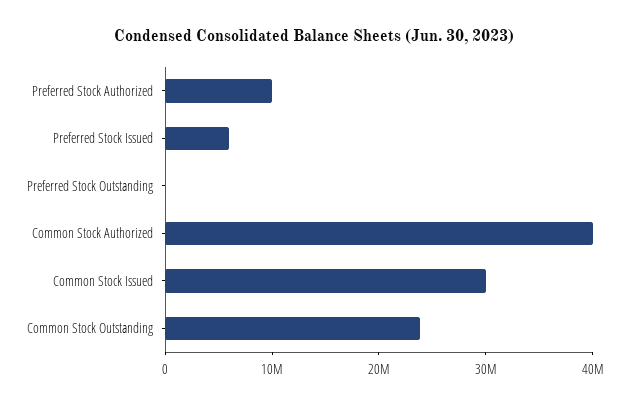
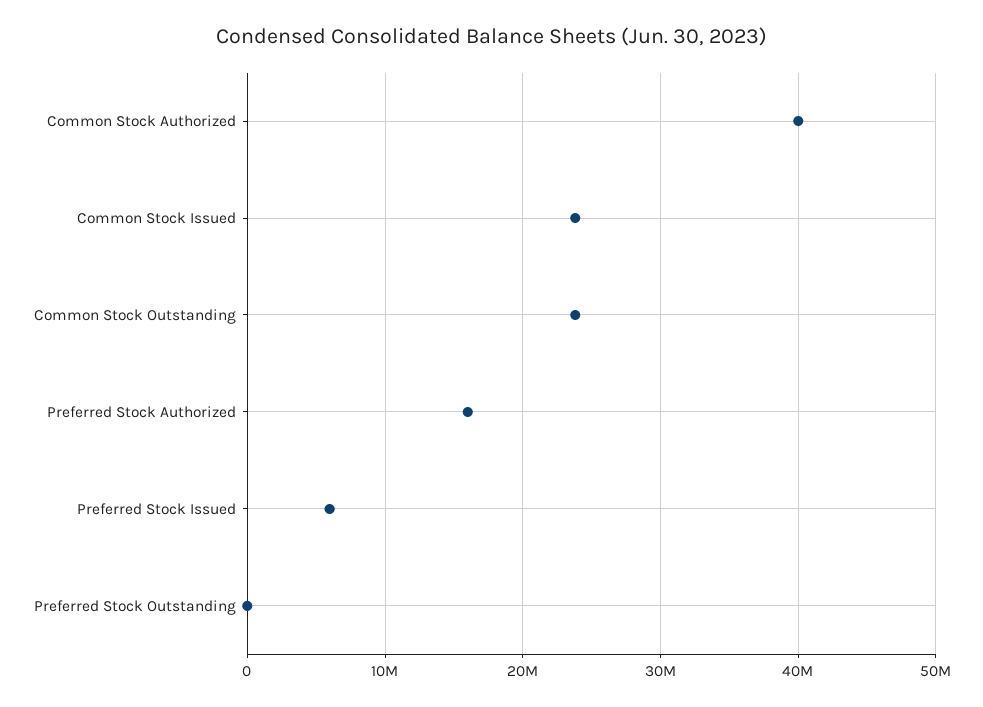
  {
-   "Preferred Stock Authorized": 10000000,
+   "Preferred Stock Authorized": 16000000,
    "Preferred Stock Issued": 6000000,
    "Preferred Stock Outstanding": 0,
    "Common Stock Authorized": 40000000,
-   "Common Stock Issued": 30000000,
+   "Common Stock Issued": 24000000,
    "Common Stock Outstanding": 24000000
  }

